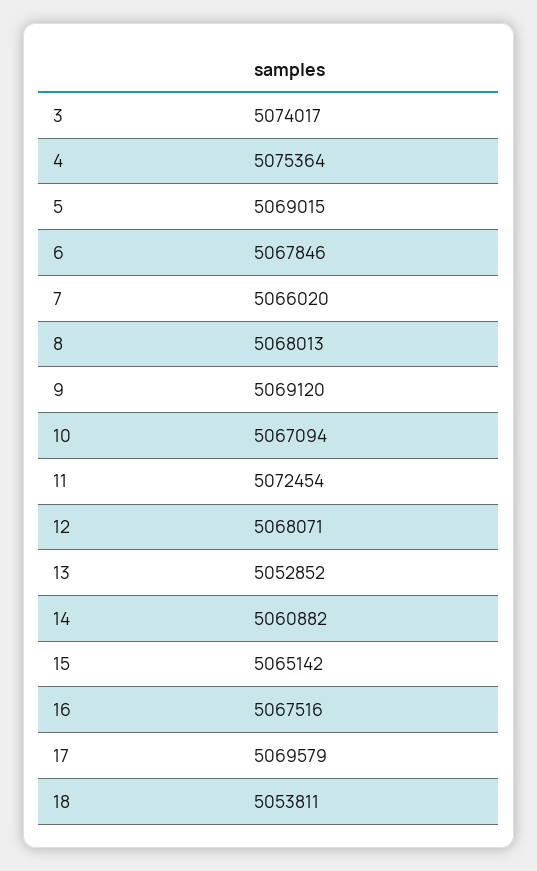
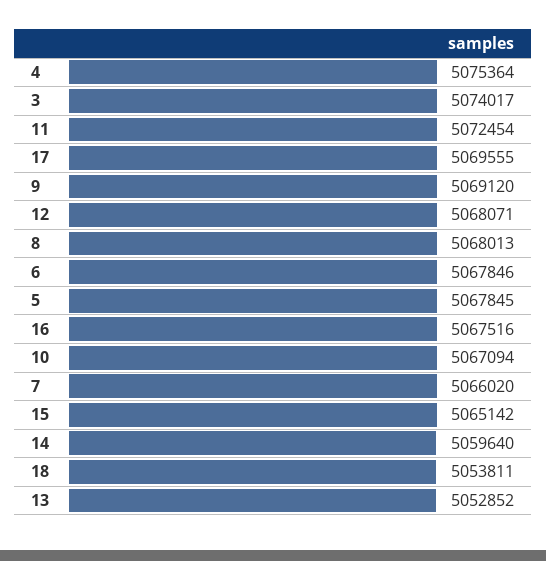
  {
    "3": 5074017,
    "4": 5075364,
-   "5": 5069015,
+   "5": 5067845,
    "6": 5067846,
    "7": 5066020,
    "8": 5068013,
    "9": 5069120,
    "10": 5067094,
    "11": 5072454,
    "12": 5068071,
    "13": 5052852,
-   "14": 5060882,
+   "14": 5059640,
    "15": 5065142,
    "16": 5067516,
-   "17": 5069579,
+   "17": 5069555,
    "18": 5053811
  }

